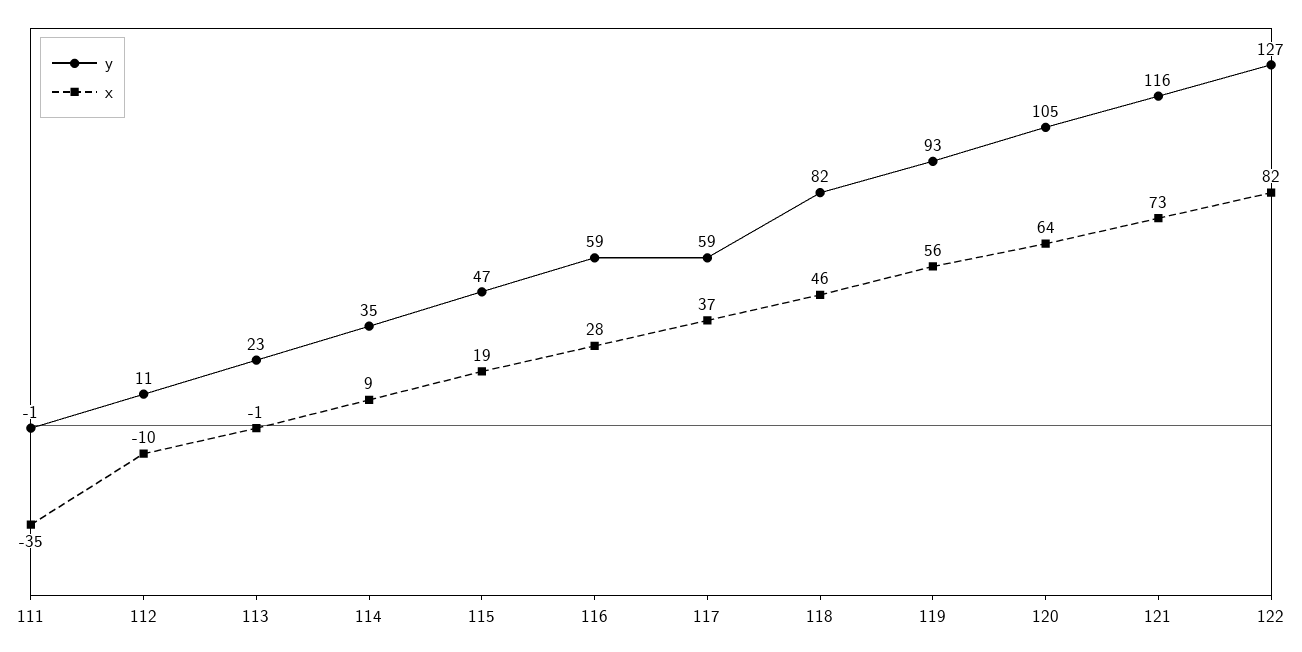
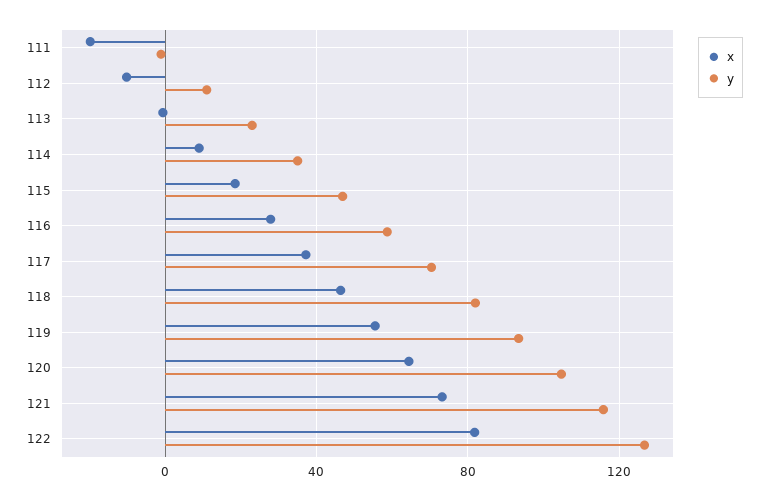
  {
    "y": {
      "111": -1,
      "112": 11,
      "113": 23,
      "114": 35,
      "115": 47,
      "116": 59,
-     "117": 59,
+     "117": 70,
      "118": 82,
      "119": 93,
      "120": 105,
      "121": 116,
      "122": 127
    },
    "x": {
-     "111": -35,
+     "111": -20,
      "112": -10,
      "113": -1,
      "114": 9,
      "115": 19,
      "116": 28,
      "117": 37,
      "118": 46,
      "119": 56,
      "120": 64,
      "121": 73,
      "122": 82
    }
  }

